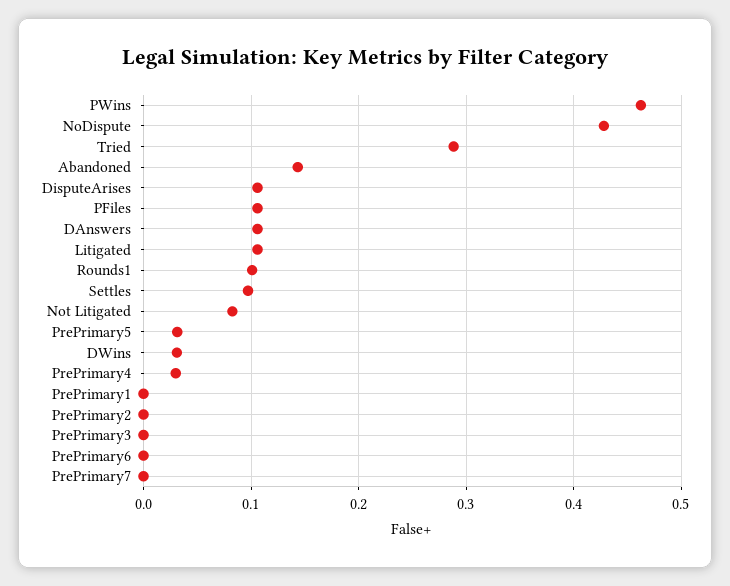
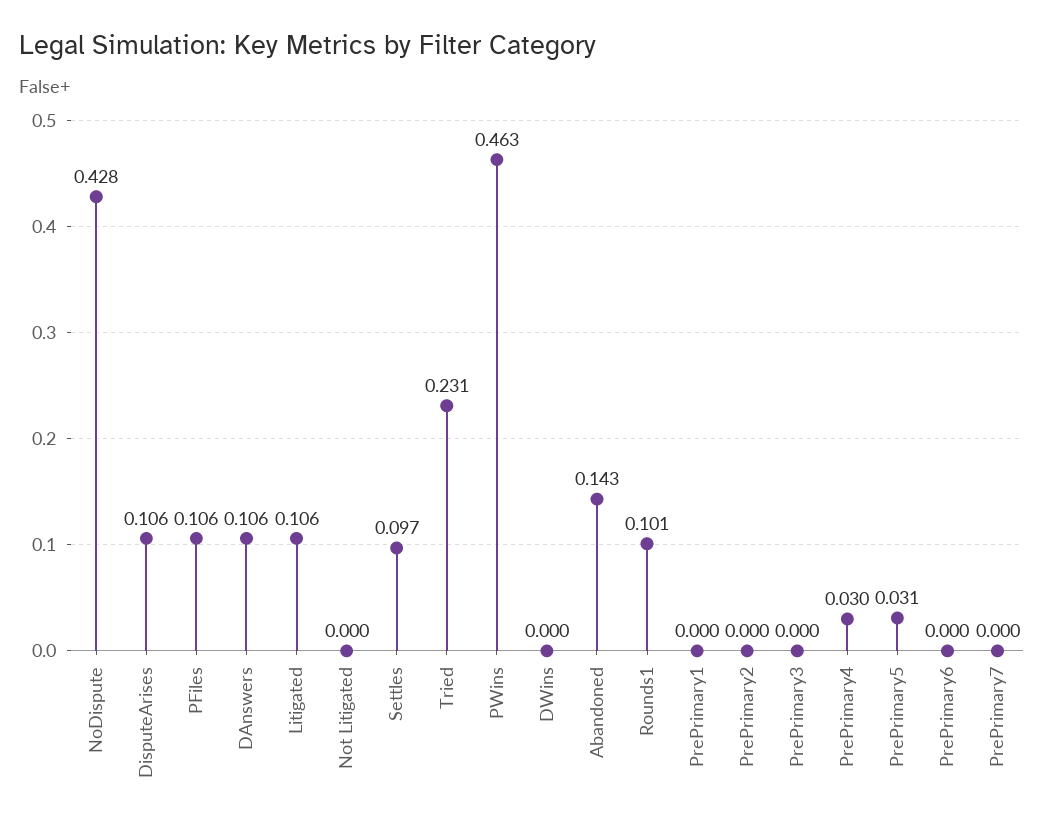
  {
    "PWins": 0.463,
    "NoDispute": 0.428,
-   "Tried": 0.29,
+   "Tried": 0.231,
    "Abandoned": 0.143,
    "DisputeArises": 0.106,
    "PFiles": 0.106,
    "DAnswers": 0.106,
    "Litigated": 0.106,
    "Rounds1": 0.101,
    "Settles": 0.097,
-   "Not Litigated": 0.08,
+   "Not Litigated": 0,
    "PrePrimary5": 0.031,
-   "DWins": 0.03,
+   "DWins": 0,
    "PrePrimary4": 0.03,
    "PrePrimary1": 0,
    "PrePrimary2": 0,
    "PrePrimary3": 0,
    "PrePrimary6": 0,
    "PrePrimary7": 0
  }

